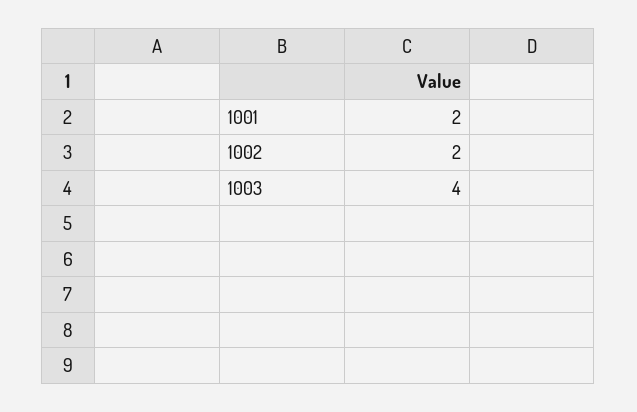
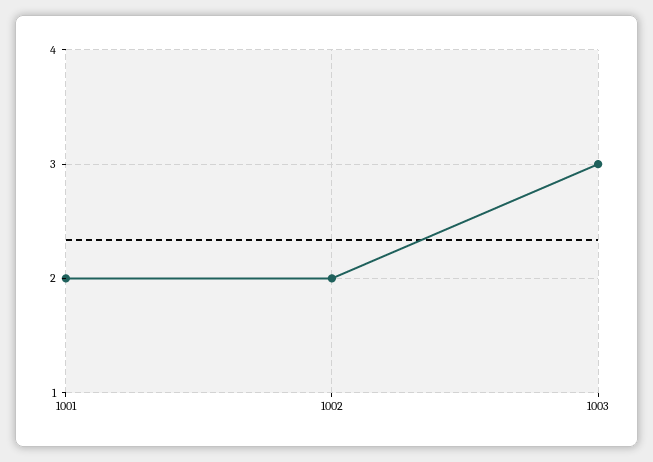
  {
    "1001": 2,
    "1002": 2,
-   "1003": 4
+   "1003": 3
  }

